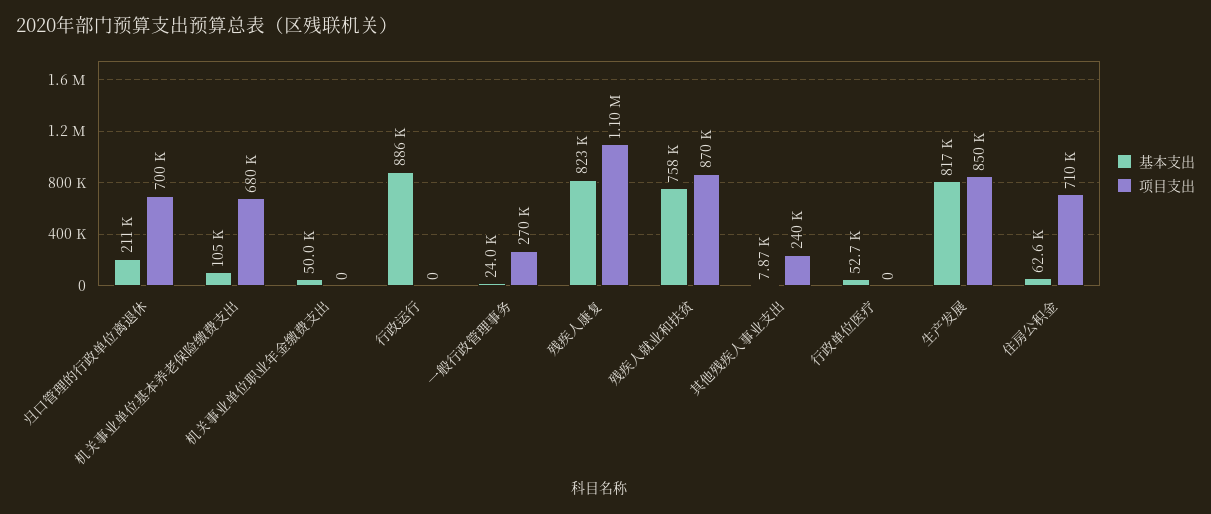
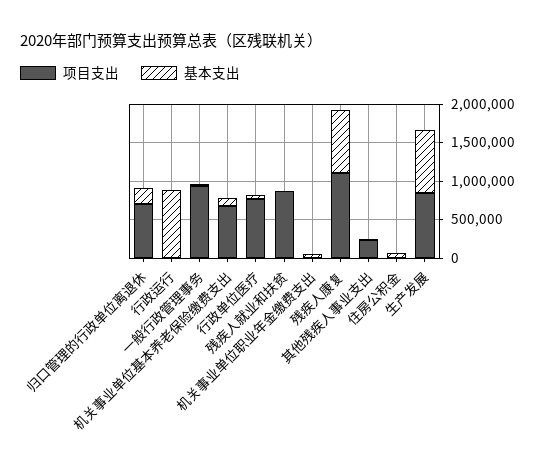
  {
    "基本支出": {
      "归口管理的行政单位离退休": 211000,
      "机关事业单位基本养老保险缴费支出": 105000,
      "机关事业单位职业年金缴费支出": 50000,
      "行政运行": 886000,
      "一般行政管理事务": 24000,
      "残疾人康复": 823000,
-     "残疾人就业和扶贫": 758000,
+     "残疾人就业和扶贫": 0,
      "其他残疾人事业支出": 7870,
      "行政单位医疗": 52700,
      "生产发展": 817000,
      "住房公积金": 62600
    },
    "项目支出": {
      "归口管理的行政单位离退休": 700000,
      "机关事业单位基本养老保险缴费支出": 680000,
      "机关事业单位职业年金缴费支出": 0,
      "行政运行": 0,
-     "一般行政管理事务": 270000,
+     "一般行政管理事务": 1000000,
      "残疾人康复": 1100000,
      "残疾人就业和扶贫": 870000,
      "其他残疾人事业支出": 240000,
-     "行政单位医疗": 0,
+     "行政单位医疗": 750000,
      "生产发展": 850000,
-     "住房公积金": 710000
+     "住房公积金": 0
    }
  }

